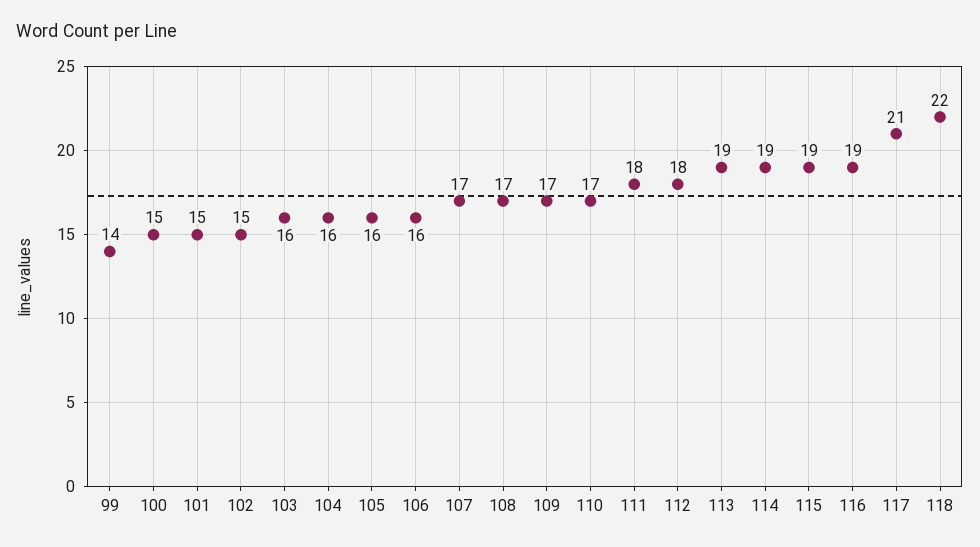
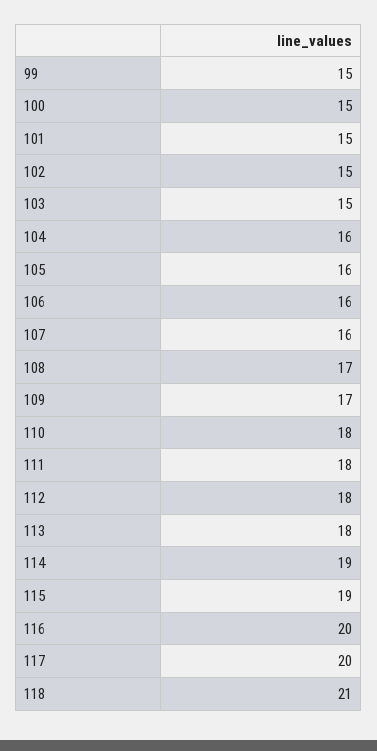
  {
-   "99": 14,
+   "99": 15,
    "100": 15,
    "101": 15,
    "102": 15,
-   "103": 16,
+   "103": 15,
    "104": 16,
    "105": 16,
    "106": 16,
-   "107": 17,
+   "107": 16,
    "108": 17,
    "109": 17,
-   "110": 17,
+   "110": 18,
    "111": 18,
    "112": 18,
-   "113": 19,
+   "113": 18,
    "114": 19,
    "115": 19,
-   "116": 19,
+   "116": 20,
-   "117": 21,
+   "117": 20,
-   "118": 22
+   "118": 21
  }

